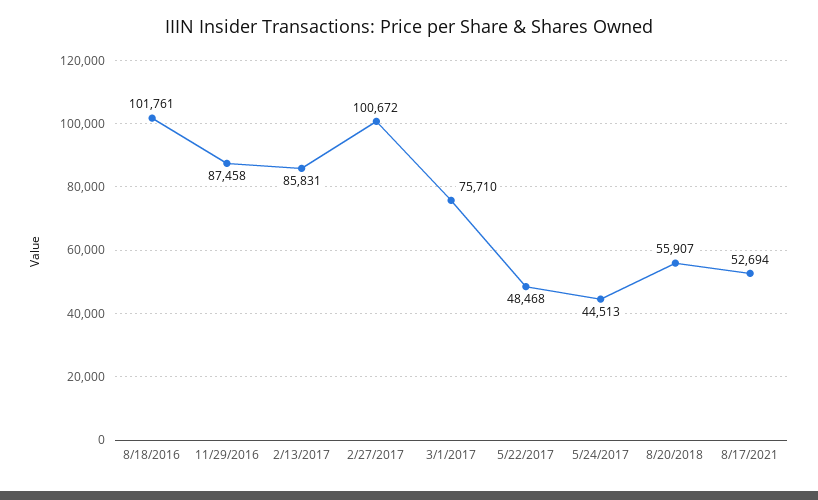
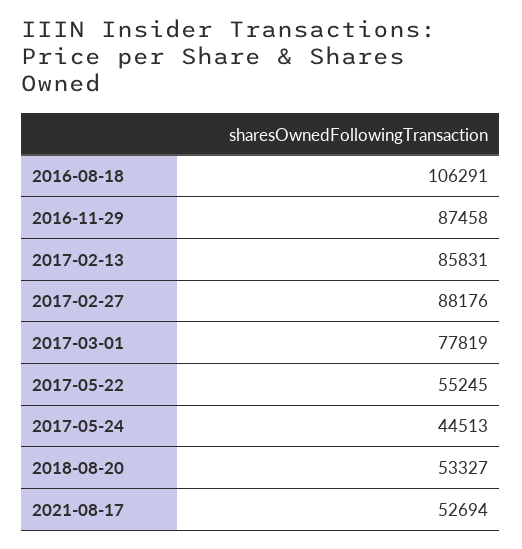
  {
-   "8/18/2016": 101761,
+   "8/18/2016": 106291,
    "11/29/2016": 87458,
    "2/13/2017": 85831,
-   "2/27/2017": 100672,
+   "2/27/2017": 88176,
-   "3/1/2017": 75710,
+   "3/1/2017": 77819,
-   "5/22/2017": 48468,
+   "5/22/2017": 55245,
    "5/24/2017": 44513,
-   "8/20/2018": 55907,
+   "8/20/2018": 53327,
    "8/17/2021": 52694
  }

